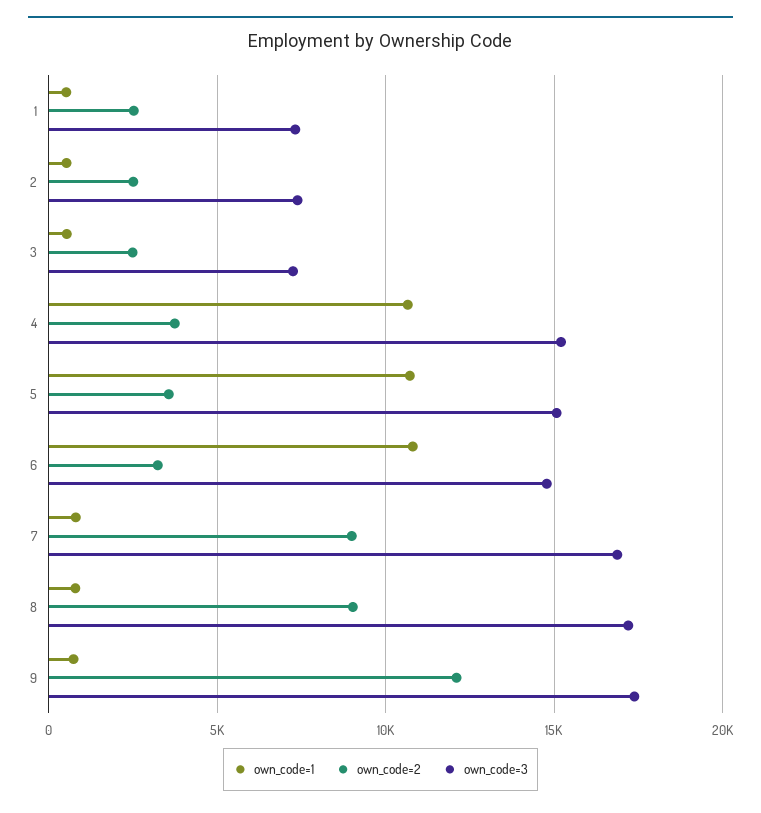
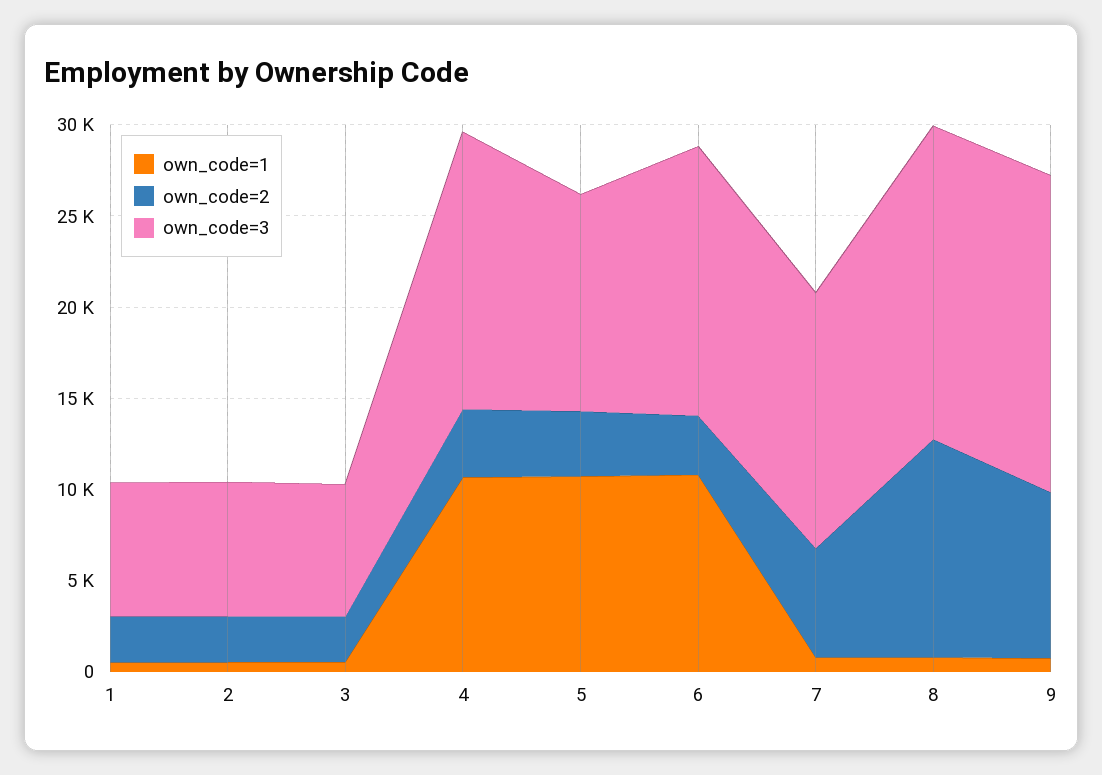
  {
    "own_code=1": {
      "1": 500,
      "2": 500,
      "3": 500,
      "4": 10500,
      "5": 10500,
      "6": 11000,
      "7": 1000,
      "8": 1000,
      "9": 500
    },
    "own_code=2": {
      "1": 2500,
      "2": 2500,
      "3": 2500,
      "4": 3500,
      "5": 3500,
      "6": 3000,
-     "7": 9000,
+     "7": 6000,
-     "8": 9000,
+     "8": 12000,
-     "9": 12000
+     "9": 9000
    },
    "own_code=3": {
      "1": 7500,
      "2": 7500,
      "3": 7500,
      "4": 15000,
-     "5": 15000,
+     "5": 12000,
      "6": 15000,
-     "7": 17000,
+     "7": 14000,
      "8": 17000,
      "9": 17500
    }
  }

